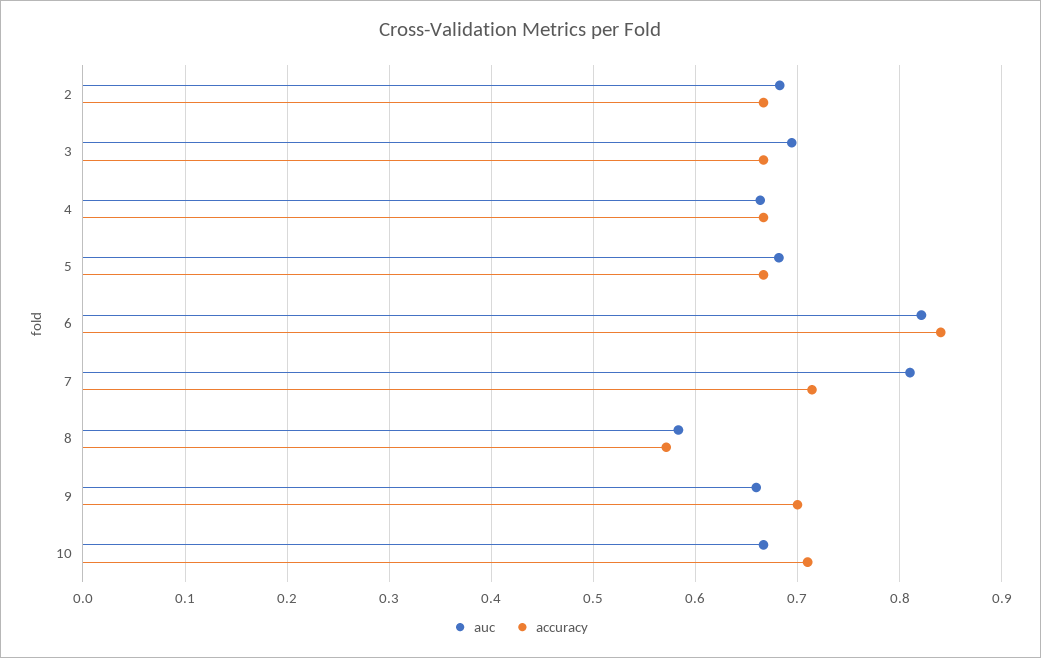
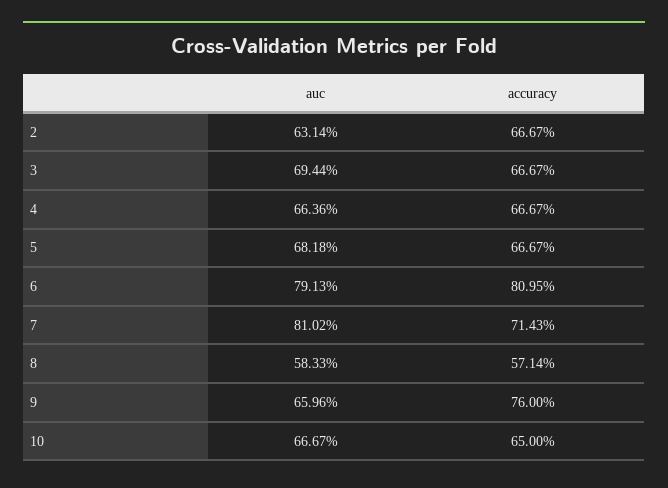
  {
    "auc": {
-     "2": 0.68,
+     "2": 0.6314,
      "3": 0.6944,
      "4": 0.6636,
      "5": 0.6818,
-     "6": 0.82,
+     "6": 0.7913,
      "7": 0.8102,
      "8": 0.5833,
      "9": 0.6596,
      "10": 0.6667
    },
    "accuracy": {
      "2": 0.6667,
      "3": 0.6667,
      "4": 0.6667,
      "5": 0.6667,
-     "6": 0.84,
+     "6": 0.8095,
      "7": 0.7143,
      "8": 0.5714,
-     "9": 0.7,
+     "9": 0.76,
-     "10": 0.71
+     "10": 0.65
    }
  }

